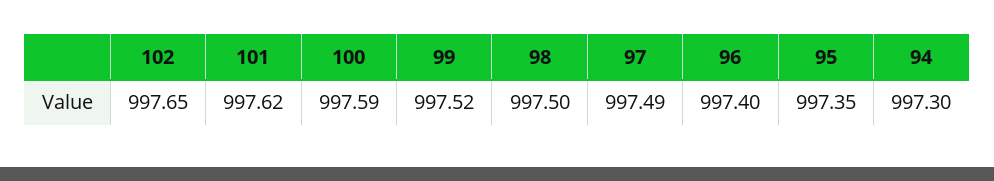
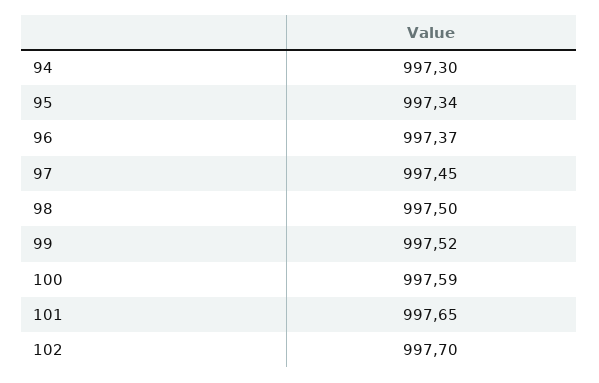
  {
-   "102": 997.65,
+   "102": 997.7,
-   "101": 997.62,
+   "101": 997.65,
    "100": 997.59,
    "99": 997.52,
    "98": 997.5,
-   "97": 997.49,
+   "97": 997.45,
-   "96": 997.4,
+   "96": 997.37,
-   "95": 997.35,
+   "95": 997.34,
    "94": 997.3
  }

